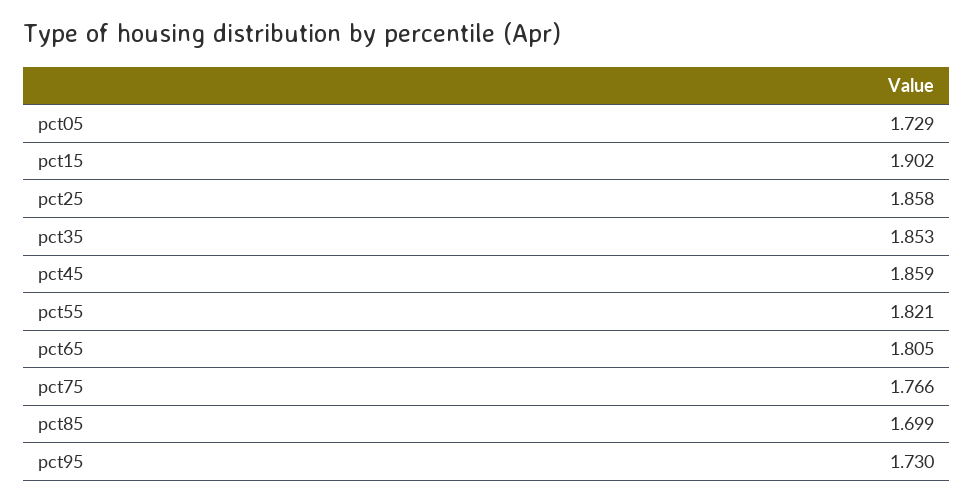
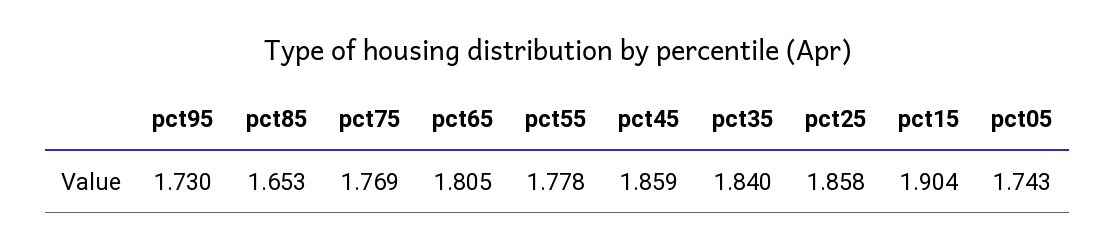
  {
-   "pct05": 1.729,
+   "pct05": 1.743,
-   "pct15": 1.902,
+   "pct15": 1.904,
    "pct25": 1.858,
-   "pct35": 1.853,
+   "pct35": 1.84,
    "pct45": 1.859,
-   "pct55": 1.821,
+   "pct55": 1.778,
    "pct65": 1.805,
-   "pct75": 1.766,
+   "pct75": 1.769,
-   "pct85": 1.699,
+   "pct85": 1.653,
    "pct95": 1.73
  }

